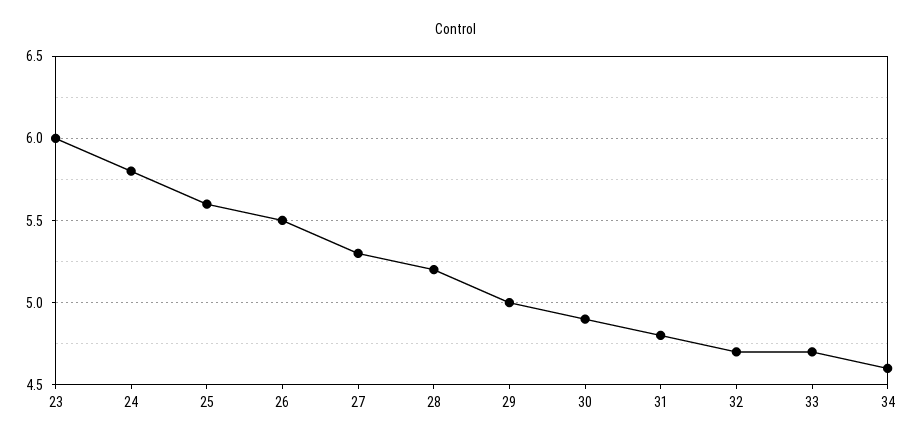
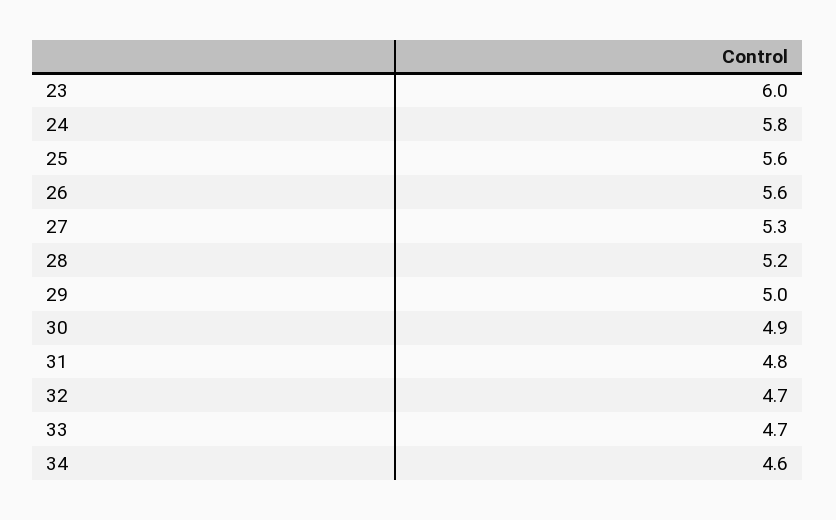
  {
    "23": 6,
    "24": 5.8,
    "25": 5.6,
-   "26": 5.5,
+   "26": 5.6,
    "27": 5.3,
    "28": 5.2,
    "29": 5,
    "30": 4.9,
    "31": 4.8,
    "32": 4.7,
    "33": 4.7,
    "34": 4.6
  }

